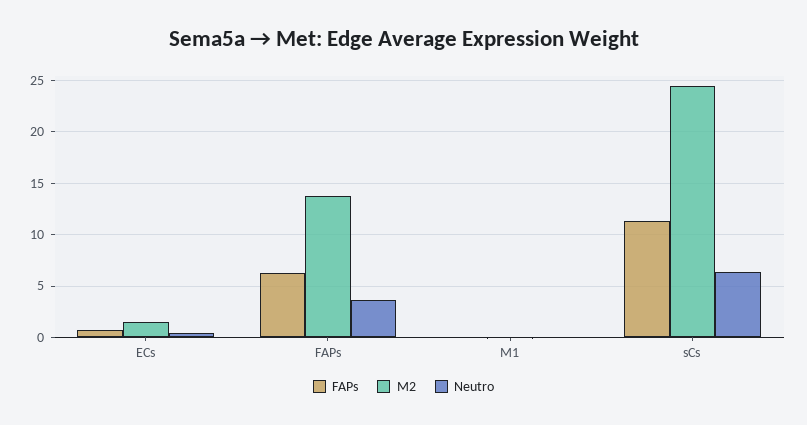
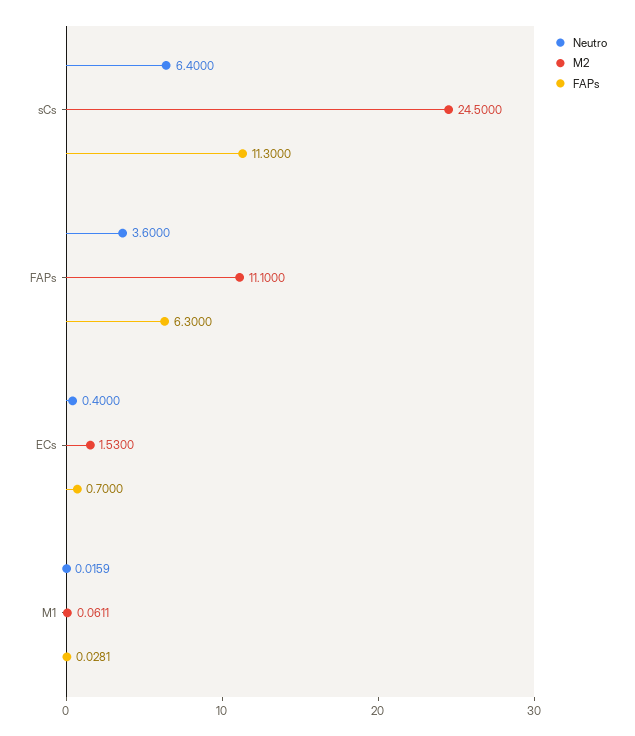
  {
    "FAPs": {
      "ECs": 0.7,
      "FAPs": 6.3,
      "M1": 0.0281,
      "sCs": 11.3
    },
    "M2": {
      "ECs": 1.53,
-     "FAPs": 14,
+     "FAPs": 11.1,
      "M1": 0.0611,
      "sCs": 24.5
    },
    "Neutro": {
      "ECs": 0.4,
      "FAPs": 3.6,
      "M1": 0.0159,
      "sCs": 6.4
    }
  }

